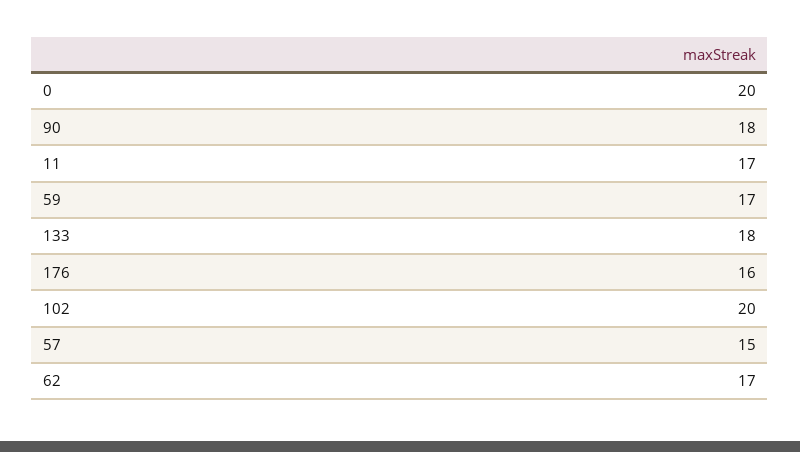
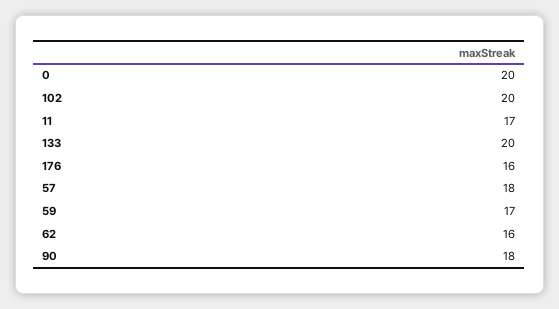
  {
    "0": 20,
    "90": 18,
    "11": 17,
    "59": 17,
-   "133": 18,
+   "133": 20,
    "176": 16,
    "102": 20,
-   "57": 15,
+   "57": 18,
-   "62": 17
+   "62": 16
  }

